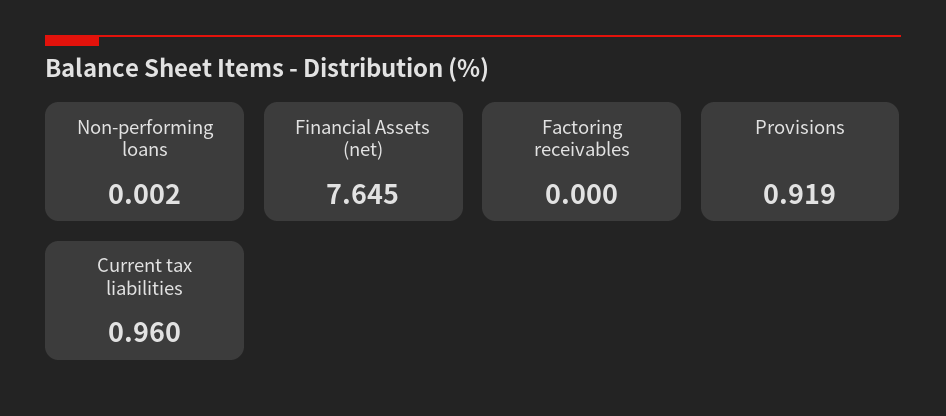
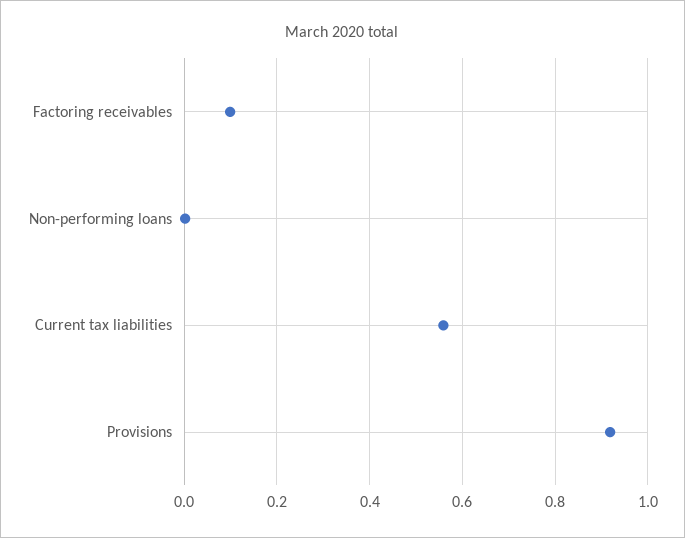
  {
    "Non-performing loans": 0.002,
-   "Financial Assets (net)": 7.645,
-   "Factoring receivables": 0,
+   "Factoring receivables": 0.1,
    "Provisions": 0.919,
-   "Current tax liabilities": 0.96
+   "Current tax liabilities": 0.56
  }

